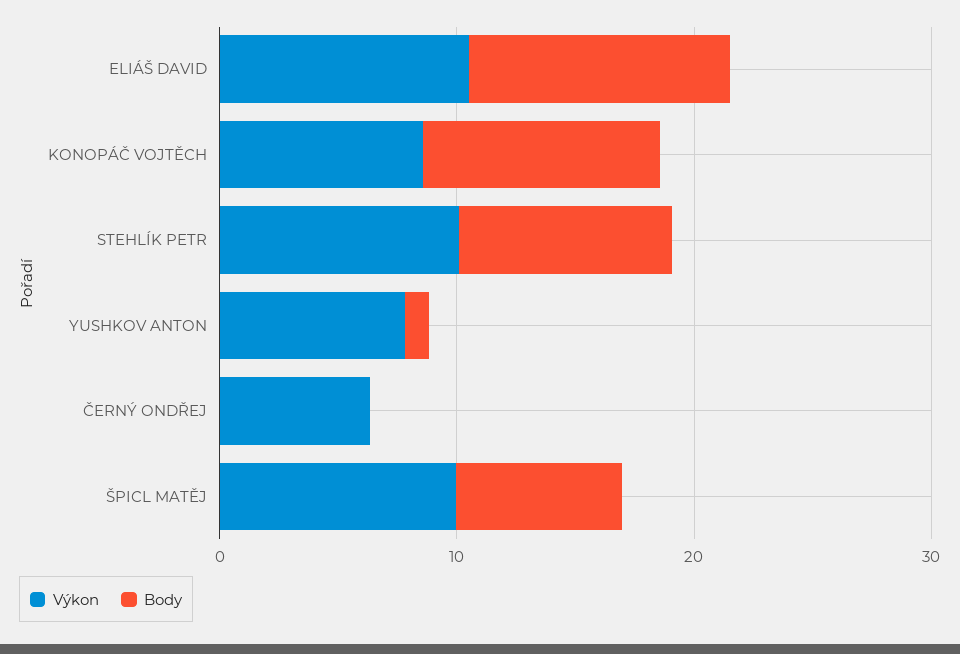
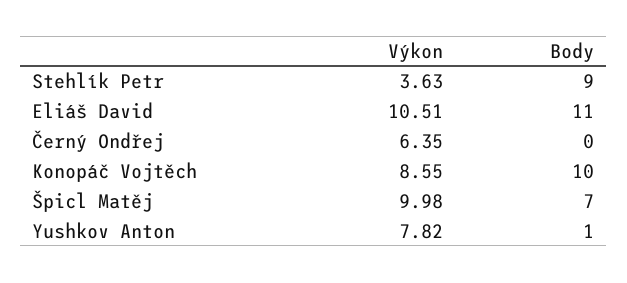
  {
    "Výkon": {
      "ELIÁŠ DAVID": 10.51,
      "KONOPÁČ VOJTĚCH": 8.55,
-     "STEHLÍK PETR": 10,
+     "STEHLÍK PETR": 3.63,
      "YUSHKOV ANTON": 7.82,
      "ČERNÝ ONDŘEJ": 6.35,
      "ŠPICL MATĚJ": 9.98
    },
    "Body": {
      "ELIÁŠ DAVID": 11,
      "KONOPÁČ VOJTĚCH": 10,
      "STEHLÍK PETR": 9,
      "YUSHKOV ANTON": 1,
      "ČERNÝ ONDŘEJ": 0,
      "ŠPICL MATĚJ": 7
    }
  }

